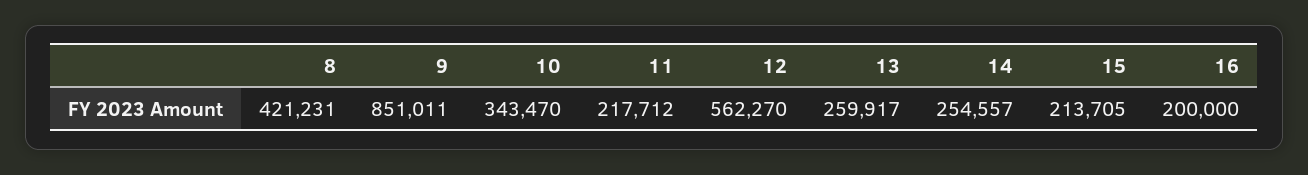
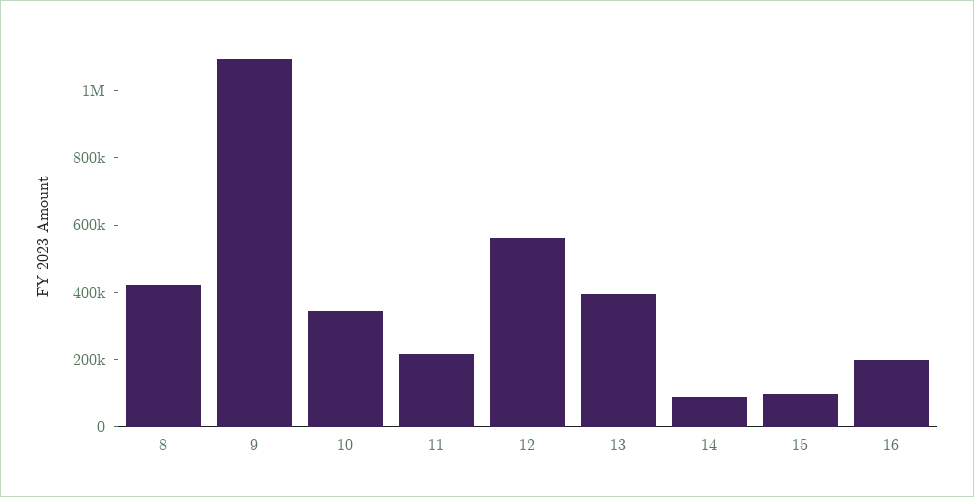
  {
    "8": 421231,
-   "9": 851011,
+   "9": 1100000,
    "10": 343470,
    "11": 217712,
    "12": 562270,
-   "13": 259917,
+   "13": 400000,
-   "14": 254557,
+   "14": 100000,
-   "15": 213705,
+   "15": 100000,
    "16": 200000
  }

